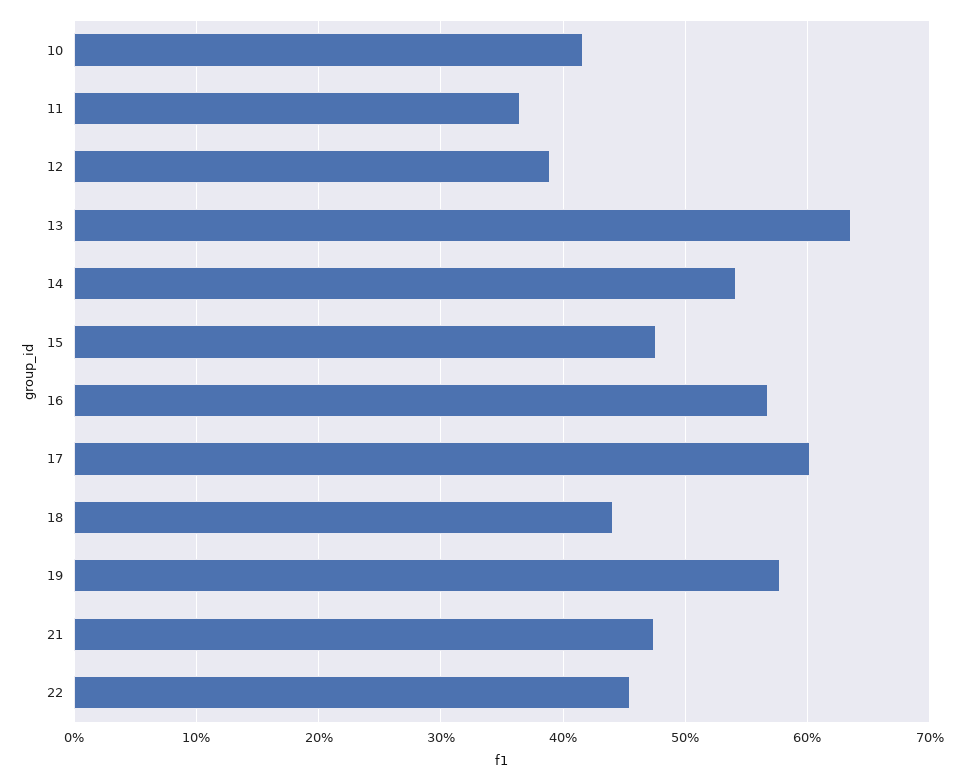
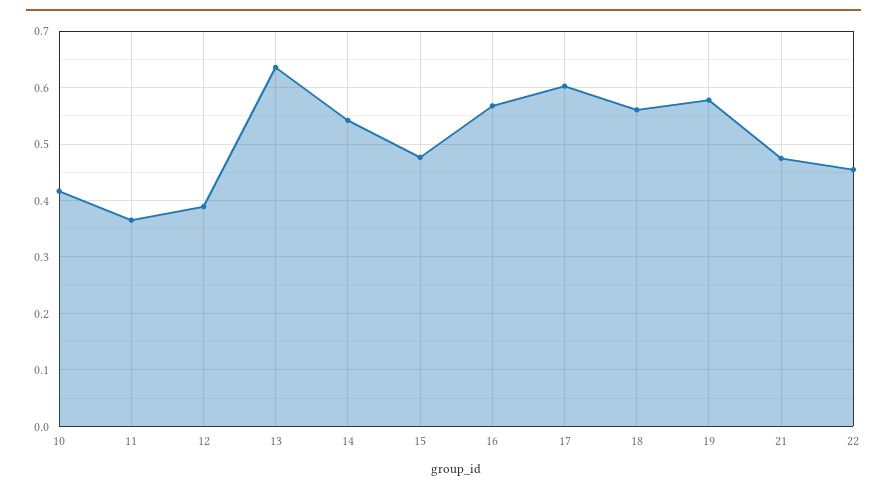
  {
    "10": 0.42,
    "11": 0.37,
    "12": 0.39,
    "13": 0.64,
    "14": 0.54,
    "15": 0.48,
    "16": 0.57,
    "17": 0.6,
-   "18": 0.44,
+   "18": 0.56,
    "19": 0.58,
    "21": 0.47,
    "22": 0.45
  }

